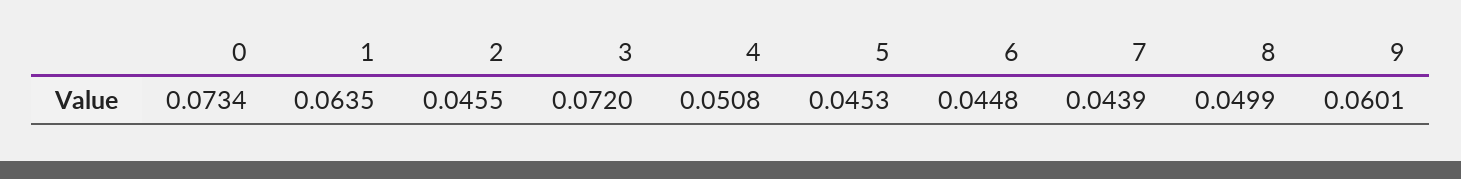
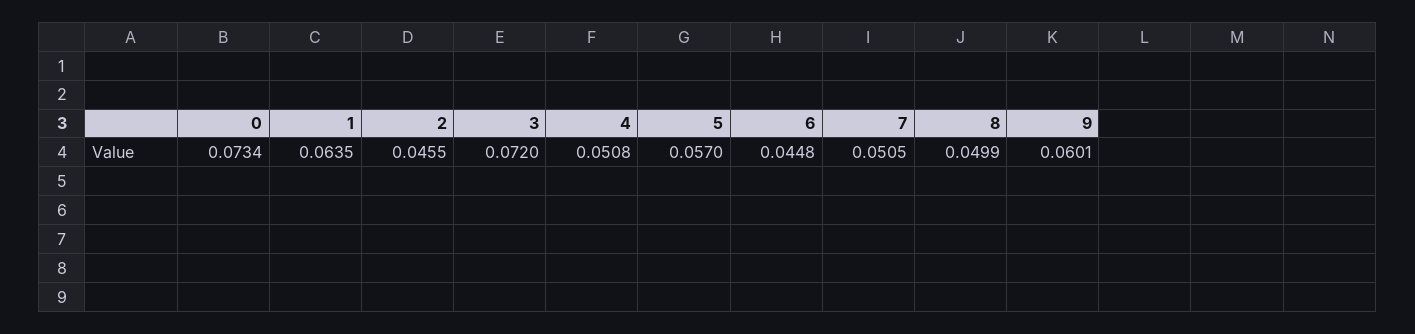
  {
    "0": 0.0734,
    "1": 0.0635,
    "2": 0.0455,
    "3": 0.072,
    "4": 0.0508,
-   "5": 0.0453,
+   "5": 0.057,
    "6": 0.0448,
-   "7": 0.0439,
+   "7": 0.0505,
    "8": 0.0499,
    "9": 0.0601
  }

